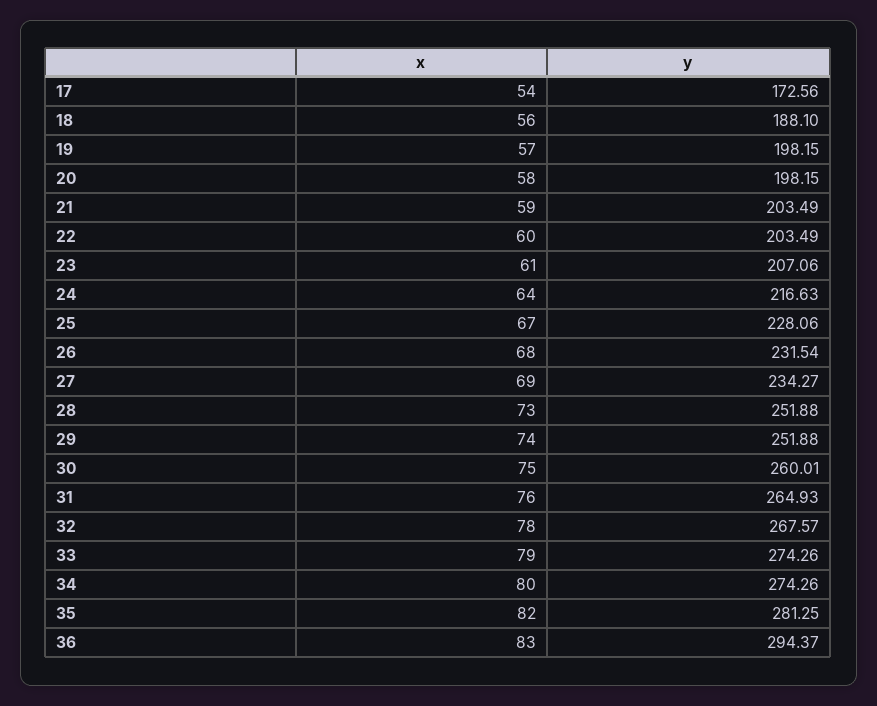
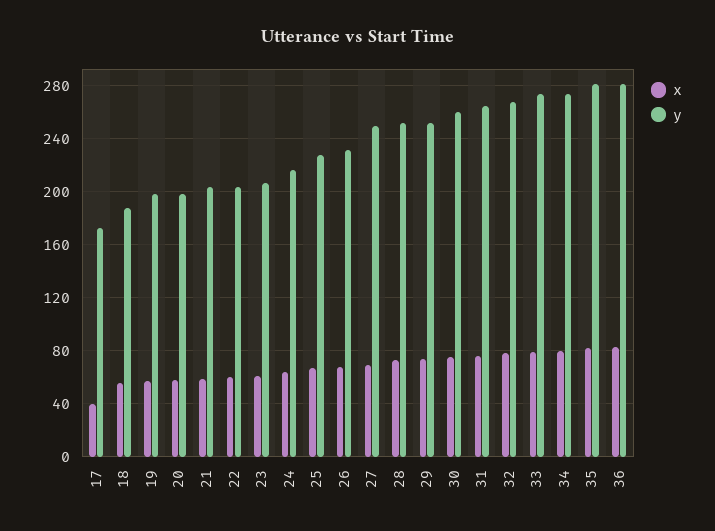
  {
    "x": {
-     "17": 54,
+     "17": 40,
      "18": 56,
      "19": 57,
      "20": 58,
      "21": 59,
      "22": 60,
      "23": 61,
      "24": 64,
      "25": 67,
      "26": 68,
      "27": 69,
      "28": 73,
      "29": 74,
      "30": 75,
      "31": 76,
      "32": 78,
      "33": 79,
      "34": 80,
      "35": 82,
      "36": 83
    },
    "y": {
      "17": 172.56,
      "18": 188.1,
      "19": 198.15,
      "20": 198.15,
      "21": 203.49,
      "22": 203.49,
      "23": 207.06,
      "24": 216.63,
      "25": 228.06,
      "26": 231.54,
-     "27": 234.27,
+     "27": 250,
      "28": 251.88,
      "29": 251.88,
      "30": 260.01,
      "31": 264.93,
      "32": 267.57,
      "33": 274.26,
      "34": 274.26,
      "35": 281.25,
-     "36": 294.37
+     "36": 280
    }
  }

